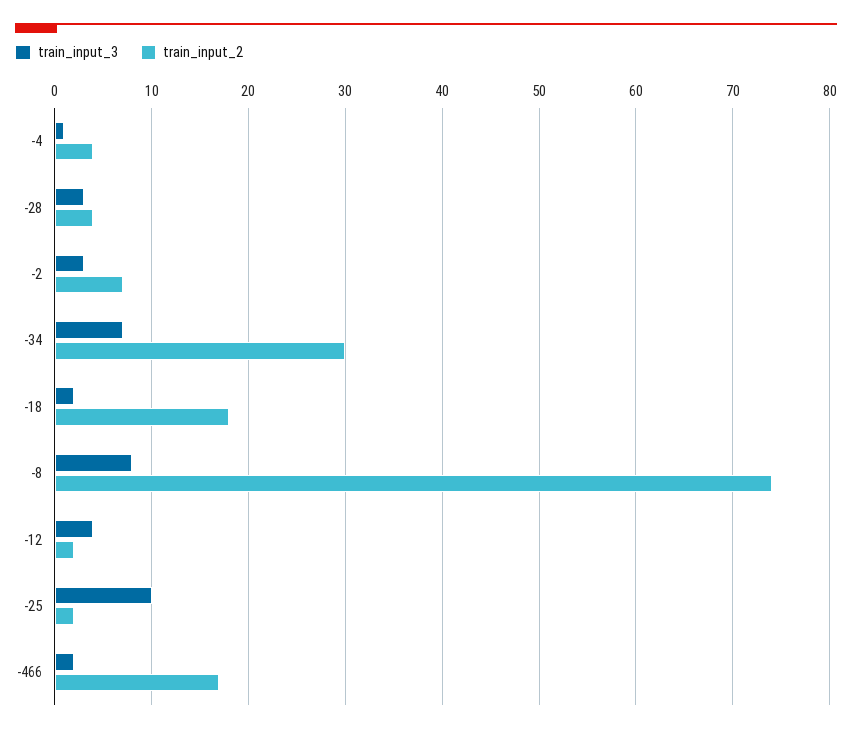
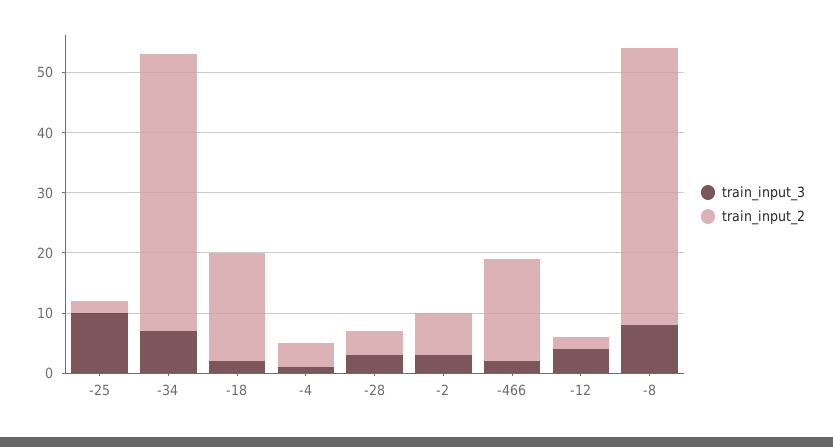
  {
    "train_input_3": {
      "-4": 1,
      "-28": 3,
      "-2": 3,
      "-34": 7,
      "-18": 2,
      "-8": 8,
      "-12": 4,
      "-25": 10,
      "-466": 2
    },
    "train_input_2": {
      "-4": 4,
      "-28": 4,
      "-2": 7,
-     "-34": 30,
+     "-34": 45,
      "-18": 18,
-     "-8": 74,
+     "-8": 45,
      "-12": 2,
      "-25": 2,
      "-466": 17
    }
  }

